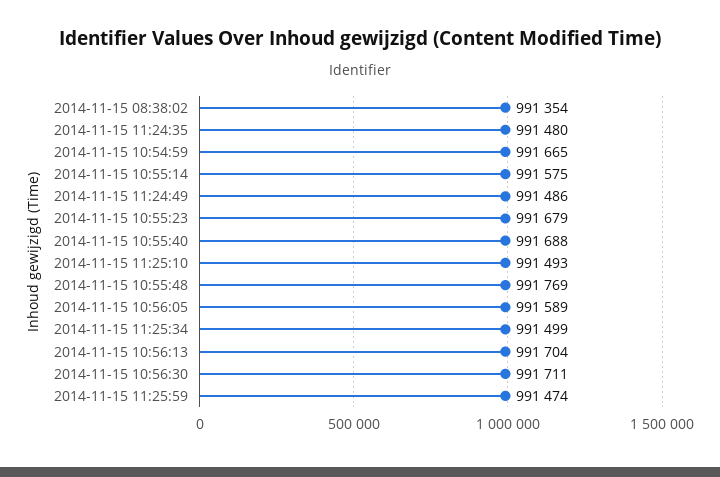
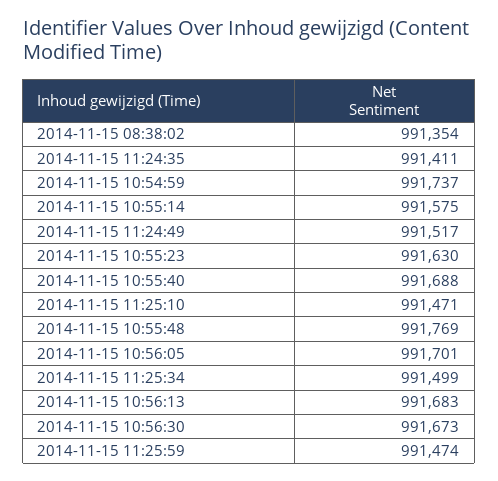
  {
    "2014-11-15 08:38:02": 991354,
-   "2014-11-15 11:24:35": 991480,
+   "2014-11-15 11:24:35": 991411,
-   "2014-11-15 10:54:59": 991665,
+   "2014-11-15 10:54:59": 991737,
    "2014-11-15 10:55:14": 991575,
-   "2014-11-15 11:24:49": 991486,
+   "2014-11-15 11:24:49": 991517,
-   "2014-11-15 10:55:23": 991679,
+   "2014-11-15 10:55:23": 991630,
    "2014-11-15 10:55:40": 991688,
-   "2014-11-15 11:25:10": 991493,
+   "2014-11-15 11:25:10": 991471,
    "2014-11-15 10:55:48": 991769,
-   "2014-11-15 10:56:05": 991589,
+   "2014-11-15 10:56:05": 991701,
    "2014-11-15 11:25:34": 991499,
-   "2014-11-15 10:56:13": 991704,
+   "2014-11-15 10:56:13": 991683,
-   "2014-11-15 10:56:30": 991711,
+   "2014-11-15 10:56:30": 991673,
    "2014-11-15 11:25:59": 991474
  }

